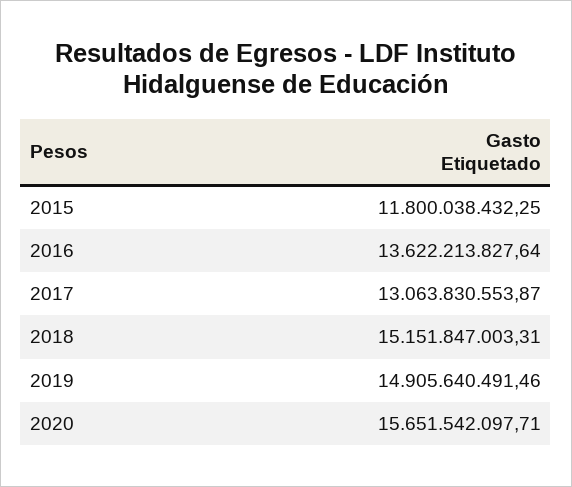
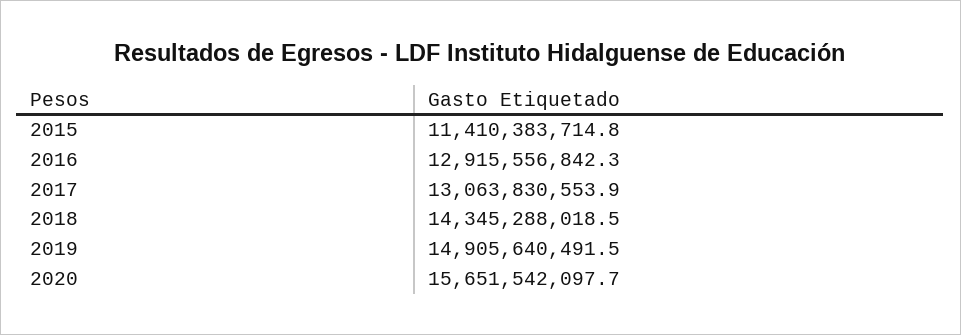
  {
-   "2015": 11800038432.25,
+   "2015": 11410383714.8,
-   "2016": 13622213827.64,
+   "2016": 12915556842.3,
    "2017": 13063830553.87,
-   "2018": 15151847003.31,
+   "2018": 14345288018.5,
    "2019": 14905640491.46,
    "2020": 15651542097.71
  }

